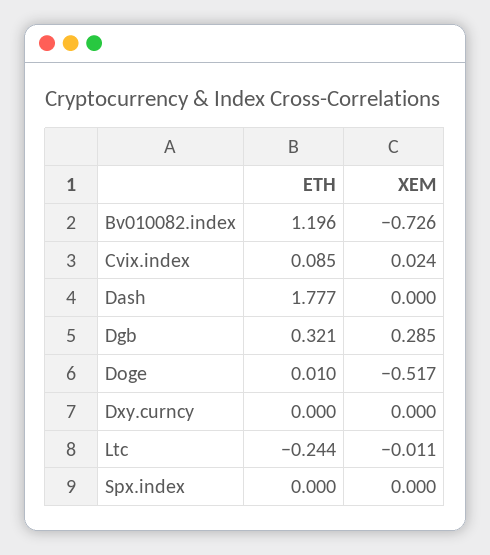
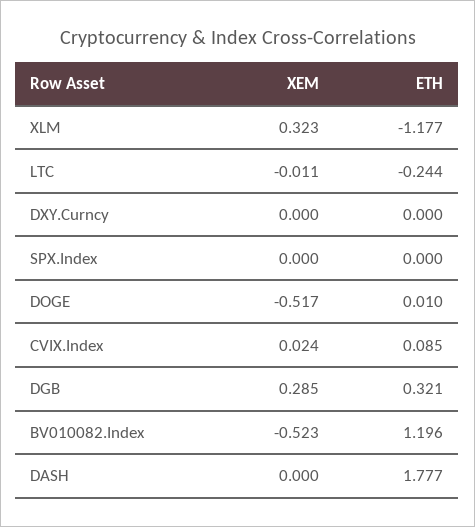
  {
    "ETH": {
      "Bv010082.index": 1.196,
      "Cvix.index": 0.085,
      "Dash": 1.777,
      "Dgb": 0.321,
      "Doge": 0.01,
      "Dxy.curncy": 0,
      "Ltc": -0.244,
-     "Spx.index": 0
+     "Spx.index": 0,
+     "XLM": -1.177
    },
    "XEM": {
-     "Bv010082.index": -0.726,
+     "Bv010082.index": -0.523,
      "Cvix.index": 0.024,
      "Dash": 0,
      "Dgb": 0.285,
      "Doge": -0.517,
      "Dxy.curncy": 0,
      "Ltc": -0.011,
-     "Spx.index": 0
+     "Spx.index": 0,
+     "XLM": 0.323
    }
  }

